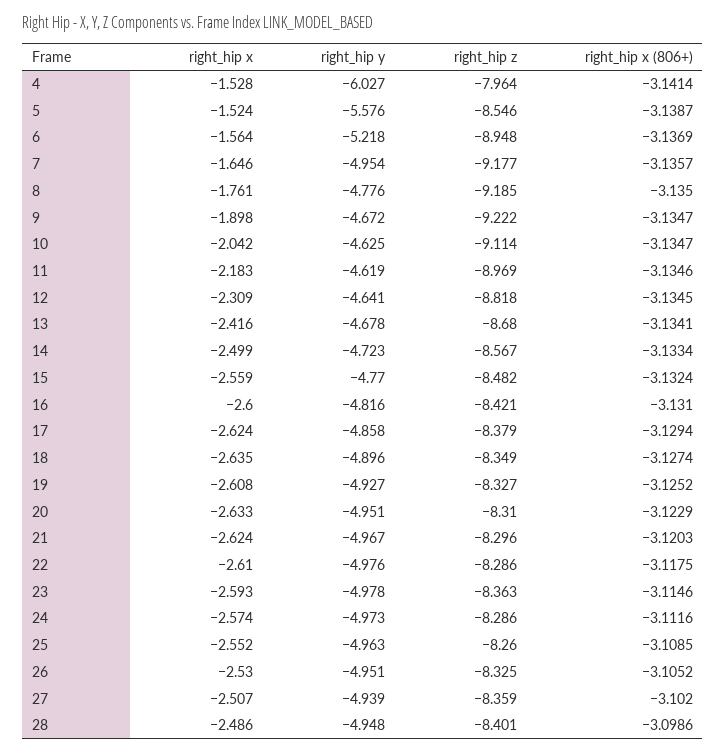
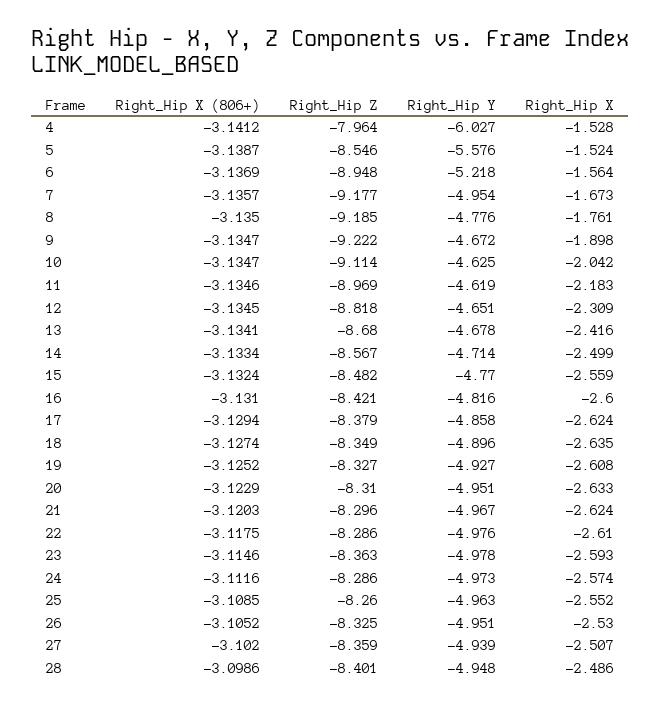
  {
    "right_hip x": {
      "4": -1.528,
      "5": -1.524,
      "6": -1.564,
-     "7": -1.646,
+     "7": -1.673,
      "8": -1.761,
      "9": -1.898,
      "10": -2.042,
      "11": -2.183,
      "12": -2.309,
      "13": -2.416,
      "14": -2.499,
      "15": -2.559,
      "16": -2.6,
      "17": -2.624,
      "18": -2.635,
      "19": -2.608,
      "20": -2.633,
      "21": -2.624,
      "22": -2.61,
      "23": -2.593,
      "24": -2.574,
      "25": -2.552,
      "26": -2.53,
      "27": -2.507,
      "28": -2.486
    },
    "right_hip y": {
      "4": -6.027,
      "5": -5.576,
      "6": -5.218,
      "7": -4.954,
      "8": -4.776,
      "9": -4.672,
      "10": -4.625,
      "11": -4.619,
-     "12": -4.641,
+     "12": -4.651,
      "13": -4.678,
-     "14": -4.723,
+     "14": -4.714,
      "15": -4.77,
      "16": -4.816,
      "17": -4.858,
      "18": -4.896,
      "19": -4.927,
      "20": -4.951,
      "21": -4.967,
      "22": -4.976,
      "23": -4.978,
      "24": -4.973,
      "25": -4.963,
      "26": -4.951,
      "27": -4.939,
      "28": -4.948
    },
    "right_hip z": {
      "4": -7.964,
      "5": -8.546,
      "6": -8.948,
      "7": -9.177,
      "8": -9.185,
      "9": -9.222,
      "10": -9.114,
      "11": -8.969,
      "12": -8.818,
      "13": -8.68,
      "14": -8.567,
      "15": -8.482,
      "16": -8.421,
      "17": -8.379,
      "18": -8.349,
      "19": -8.327,
      "20": -8.31,
      "21": -8.296,
      "22": -8.286,
      "23": -8.363,
      "24": -8.286,
      "25": -8.26,
      "26": -8.325,
      "27": -8.359,
      "28": -8.401
    },
    "right_hip x (806+)": {
-     "4": -3.1414,
+     "4": -3.1412,
      "5": -3.1387,
      "6": -3.1369,
      "7": -3.1357,
      "8": -3.135,
      "9": -3.1347,
      "10": -3.1347,
      "11": -3.1346,
      "12": -3.1345,
      "13": -3.1341,
      "14": -3.1334,
      "15": -3.1324,
      "16": -3.131,
      "17": -3.1294,
      "18": -3.1274,
      "19": -3.1252,
      "20": -3.1229,
      "21": -3.1203,
      "22": -3.1175,
      "23": -3.1146,
      "24": -3.1116,
      "25": -3.1085,
      "26": -3.1052,
      "27": -3.102,
      "28": -3.0986
    }
  }

